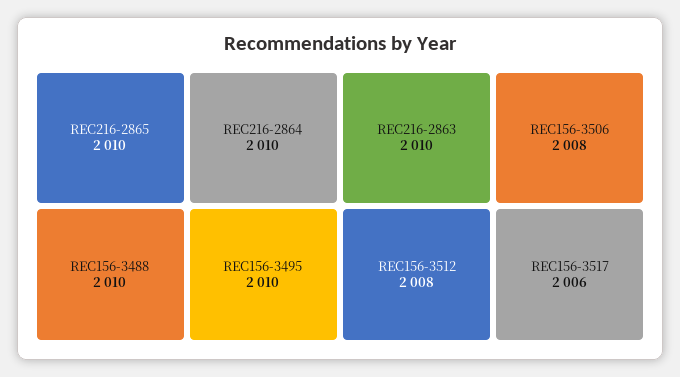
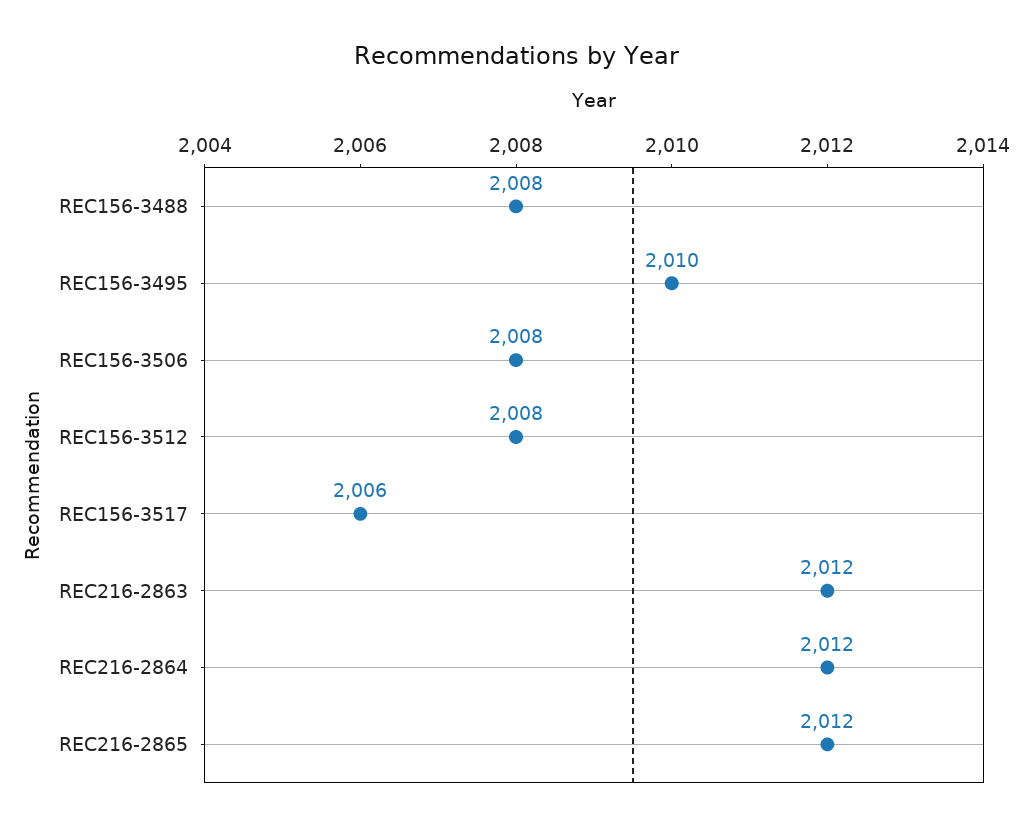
  {
-   "REC216-2865": 2010,
+   "REC216-2865": 2012,
-   "REC156-3488": 2010,
+   "REC156-3488": 2008,
-   "REC216-2864": 2010,
+   "REC216-2864": 2012,
    "REC156-3495": 2010,
-   "REC216-2863": 2010,
+   "REC216-2863": 2012,
    "REC156-3512": 2008,
    "REC156-3506": 2008,
    "REC156-3517": 2006
  }

